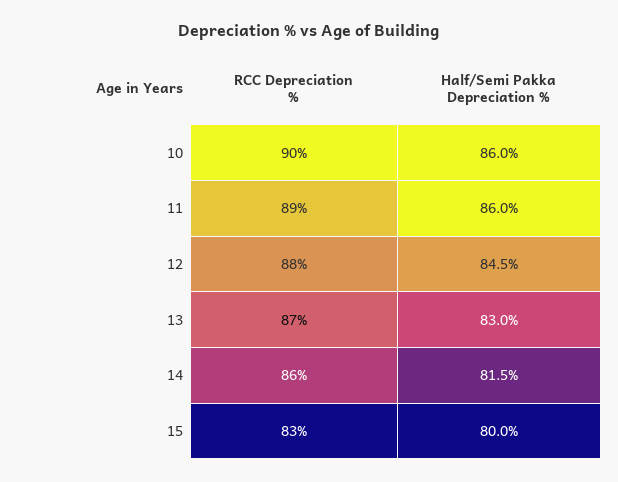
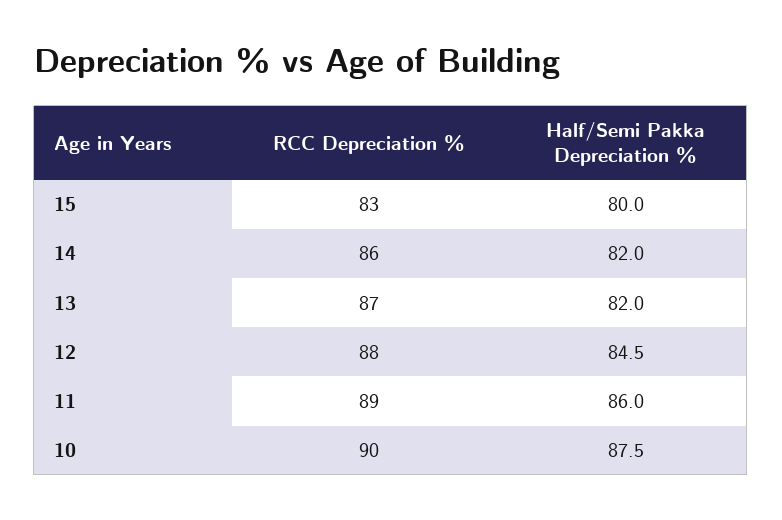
  {
    "RCC Depreciation %": {
      "10": 90,
      "11": 89,
      "12": 88,
      "13": 87,
      "14": 86,
      "15": 83
    },
    "Half/Semi Pakka Depreciation %": {
-     "10": 86,
+     "10": 87.5,
      "11": 86,
      "12": 84.5,
-     "13": 83,
+     "13": 82,
-     "14": 81.5,
+     "14": 82,
      "15": 80
    }
  }

